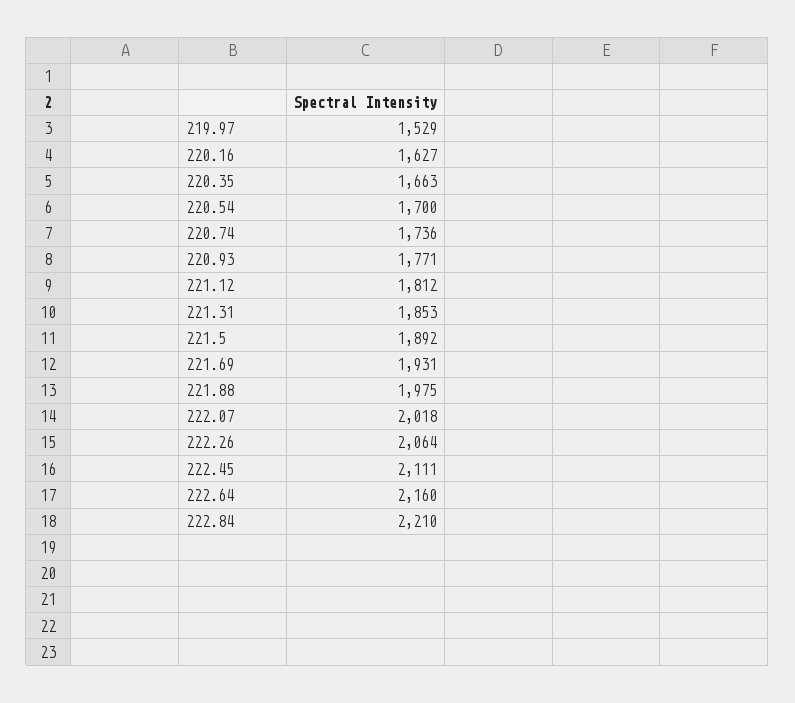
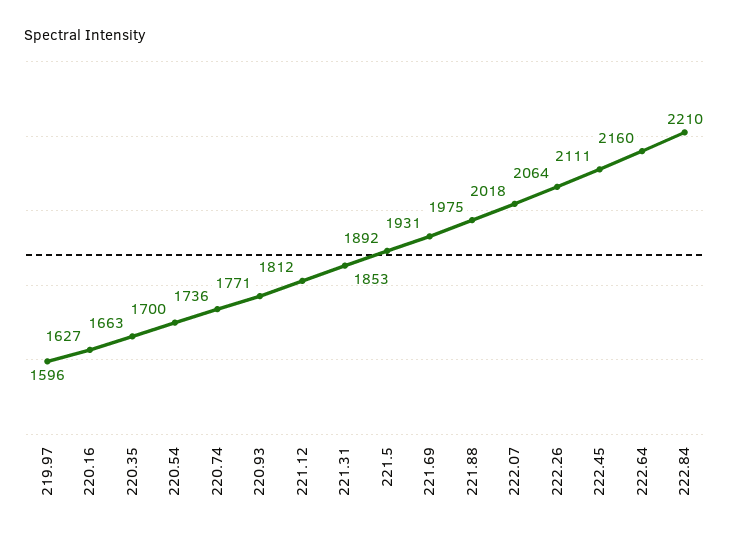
  {
-   "219.97": 1529,
+   "219.97": 1596,
    "220.16": 1627,
    "220.35": 1663,
    "220.54": 1700,
    "220.74": 1736,
    "220.93": 1771,
    "221.12": 1812,
    "221.31": 1853,
    "221.5": 1892,
    "221.69": 1931,
    "221.88": 1975,
    "222.07": 2018,
    "222.26": 2064,
    "222.45": 2111,
    "222.64": 2160,
    "222.84": 2210
  }

